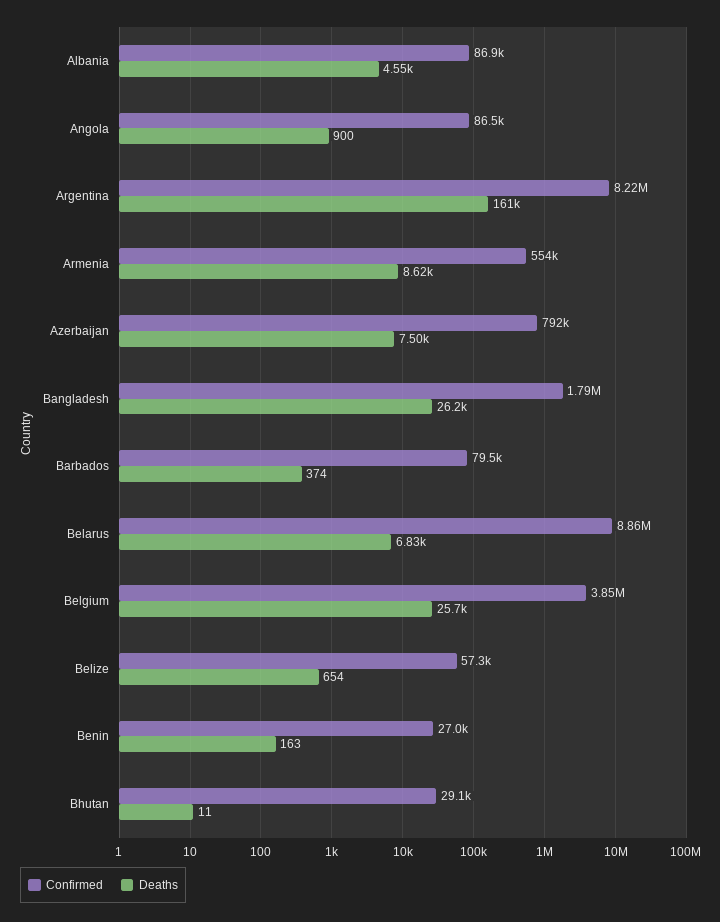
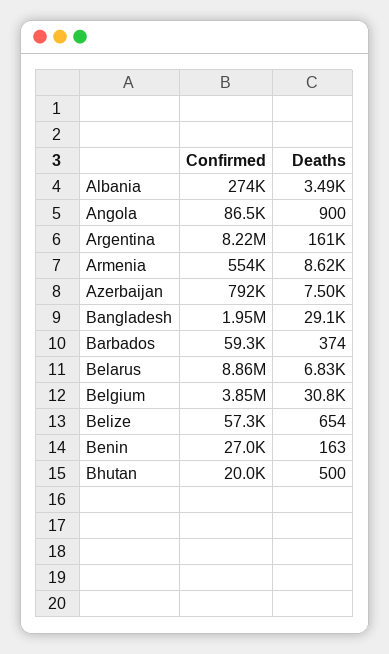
  {
    "Confirmed": {
-     "Albania": 86900,
+     "Albania": 274000,
      "Angola": 86500,
      "Argentina": 8220000,
      "Armenia": 554000,
      "Azerbaijan": 792000,
-     "Bangladesh": 1790000,
+     "Bangladesh": 1950000,
-     "Barbados": 79500,
+     "Barbados": 59300,
      "Belarus": 8860000,
      "Belgium": 3850000,
      "Belize": 57300,
      "Benin": 27000,
-     "Bhutan": 29100
+     "Bhutan": 20000
    },
    "Deaths": {
-     "Albania": 4550,
+     "Albania": 3490,
      "Angola": 900,
      "Argentina": 161000,
      "Armenia": 8620,
      "Azerbaijan": 7500,
-     "Bangladesh": 26200,
+     "Bangladesh": 29100,
      "Barbados": 374,
      "Belarus": 6830,
-     "Belgium": 25700,
+     "Belgium": 30800,
      "Belize": 654,
      "Benin": 163,
-     "Bhutan": 11
+     "Bhutan": 500
    }
  }

